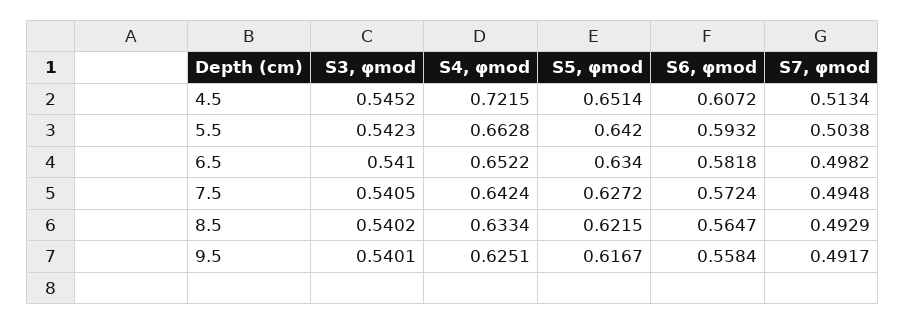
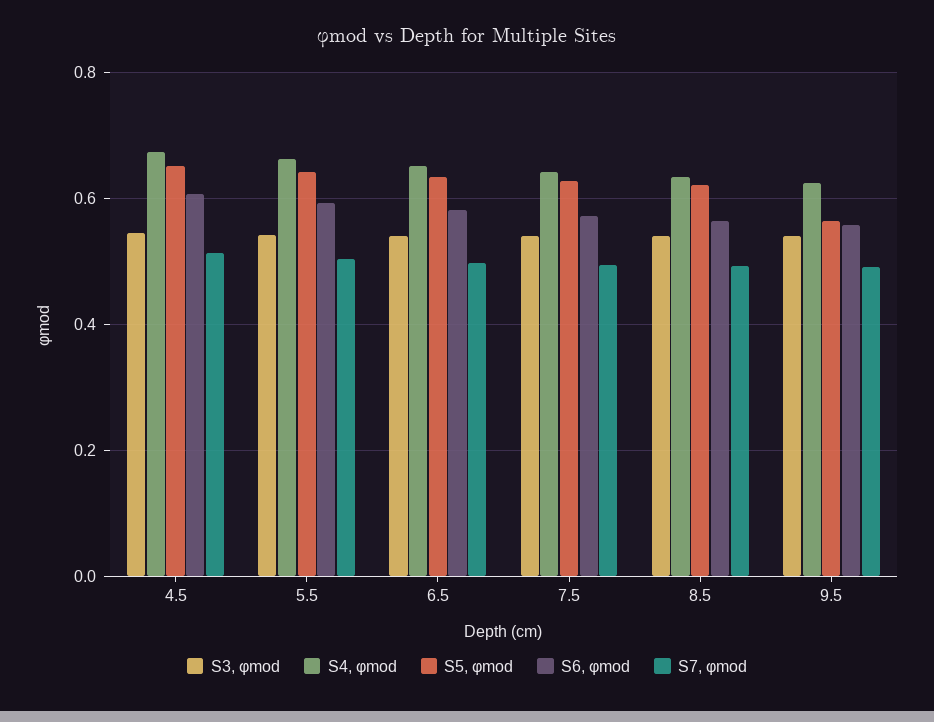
  {
    "S3, φmod": {
      "4.5": 0.5452,
      "5.5": 0.5423,
      "6.5": 0.541,
      "7.5": 0.5405,
      "8.5": 0.5402,
      "9.5": 0.5401
    },
    "S4, φmod": {
-     "4.5": 0.7215,
+     "4.5": 0.68,
      "5.5": 0.6628,
      "6.5": 0.6522,
      "7.5": 0.6424,
      "8.5": 0.6334,
      "9.5": 0.6251
    },
    "S5, φmod": {
      "4.5": 0.6514,
      "5.5": 0.642,
      "6.5": 0.634,
      "7.5": 0.6272,
      "8.5": 0.6215,
-     "9.5": 0.6167
+     "9.5": 0.56
    },
    "S6, φmod": {
      "4.5": 0.6072,
      "5.5": 0.5932,
      "6.5": 0.5818,
      "7.5": 0.5724,
      "8.5": 0.5647,
      "9.5": 0.5584
    },
    "S7, φmod": {
      "4.5": 0.5134,
      "5.5": 0.5038,
      "6.5": 0.4982,
      "7.5": 0.4948,
      "8.5": 0.4929,
      "9.5": 0.4917
    }
  }

